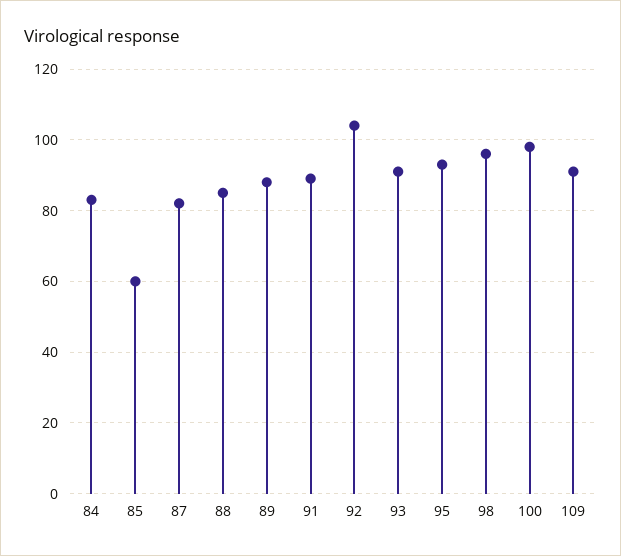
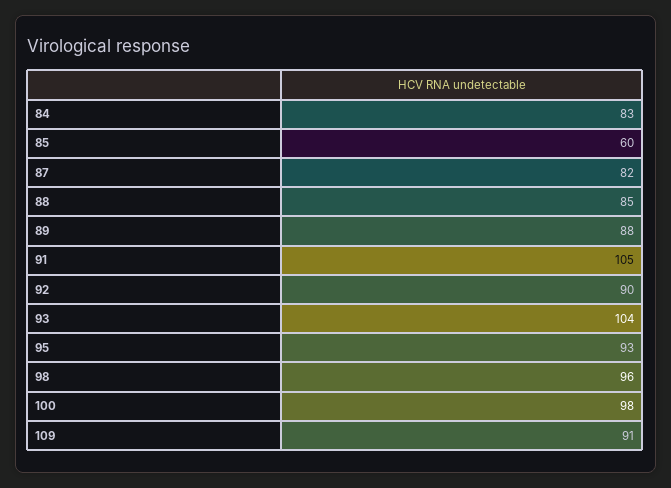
  {
    "84": 83,
    "85": 60,
    "87": 82,
    "88": 85,
    "89": 88,
-   "91": 90,
+   "91": 105,
-   "92": 105,
+   "92": 90,
-   "93": 90,
+   "93": 104,
    "95": 93,
    "98": 96,
    "100": 98,
    "109": 91
  }

